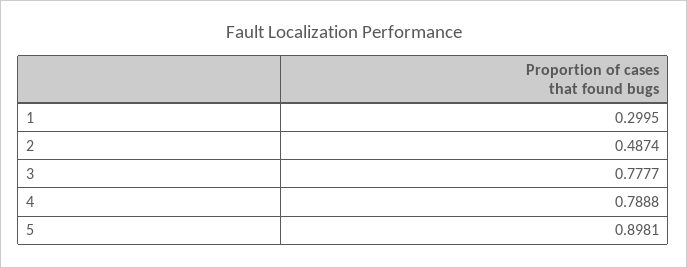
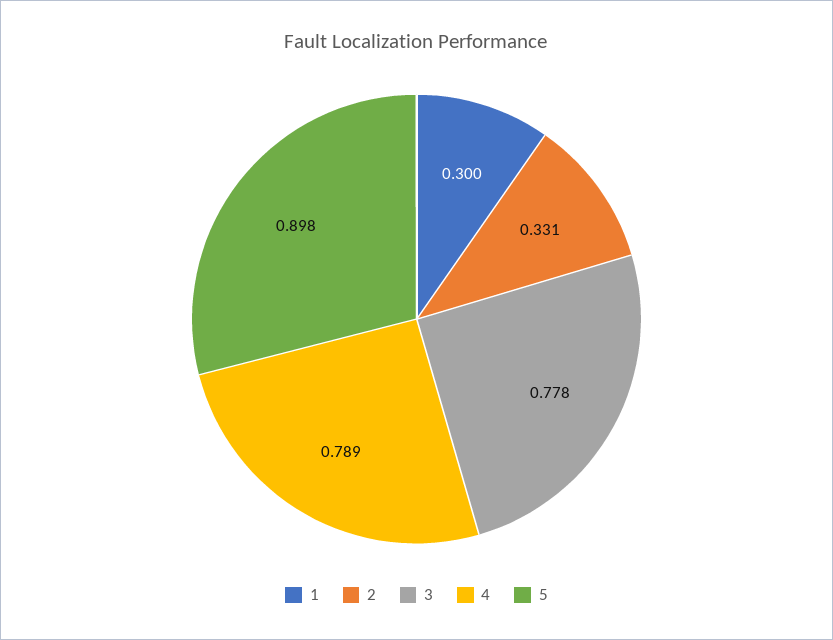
  {
    "1": 0.2995,
-   "2": 0.4874,
+   "2": 0.331,
    "3": 0.7777,
    "4": 0.7888,
    "5": 0.8981
  }

